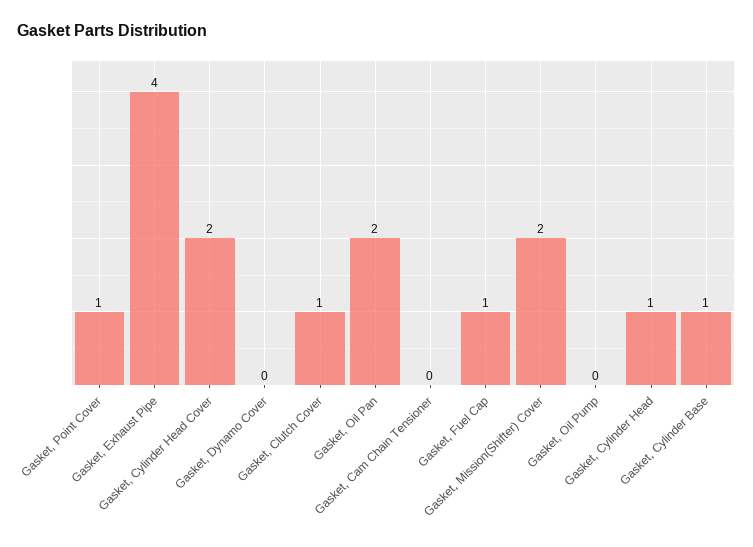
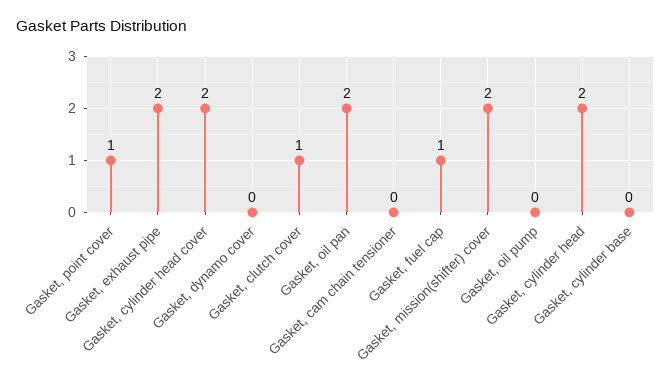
  {
    "Gasket, Point Cover": 1,
-   "Gasket, Exhaust Pipe": 4,
+   "Gasket, Exhaust Pipe": 2,
    "Gasket, Cylinder Head Cover": 2,
    "Gasket, Dynamo Cover": 0,
    "Gasket, Clutch Cover": 1,
    "Gasket, Oil Pan": 2,
    "Gasket, Cam Chain Tensioner": 0,
    "Gasket, Fuel Cap": 1,
    "Gasket, Mission(Shifter) Cover": 2,
    "Gasket, Oil Pump": 0,
-   "Gasket, Cylinder Head": 1,
+   "Gasket, Cylinder Head": 2,
-   "Gasket, Cylinder Base": 1
+   "Gasket, Cylinder Base": 0
  }

